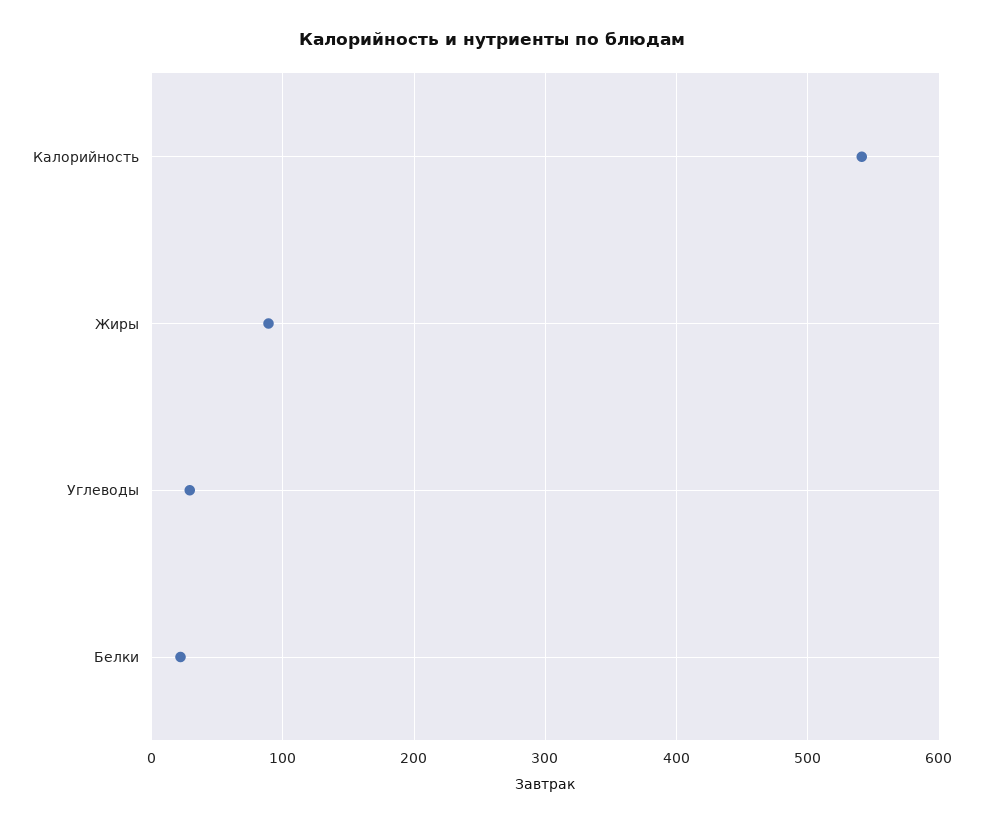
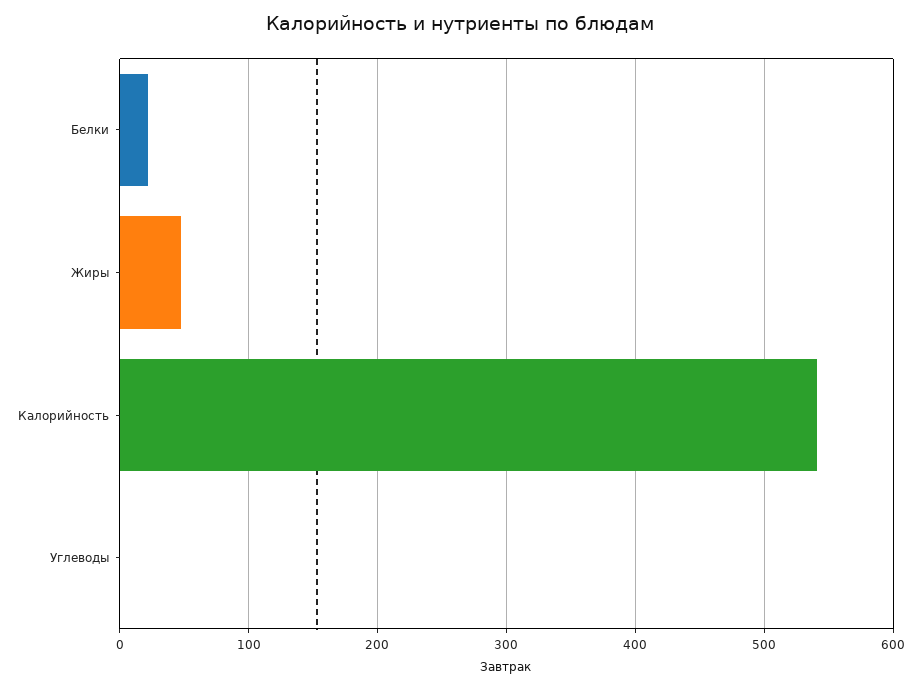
  {
    "Калорийность": 540,
-   "Жиры": 90,
+   "Жиры": 50,
-   "Углеводы": 30,
+   "Углеводы": 0,
    "Белки": 20
  }

